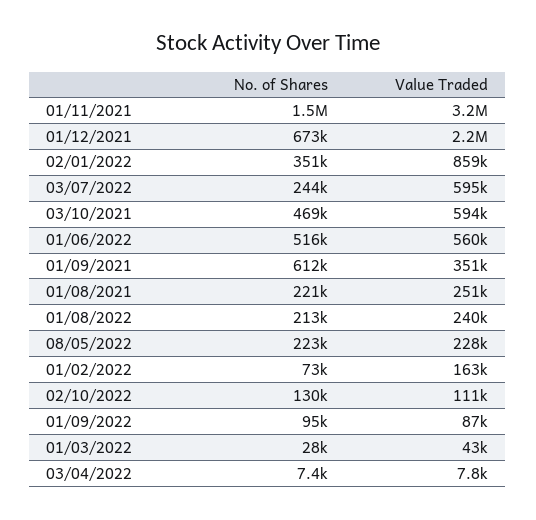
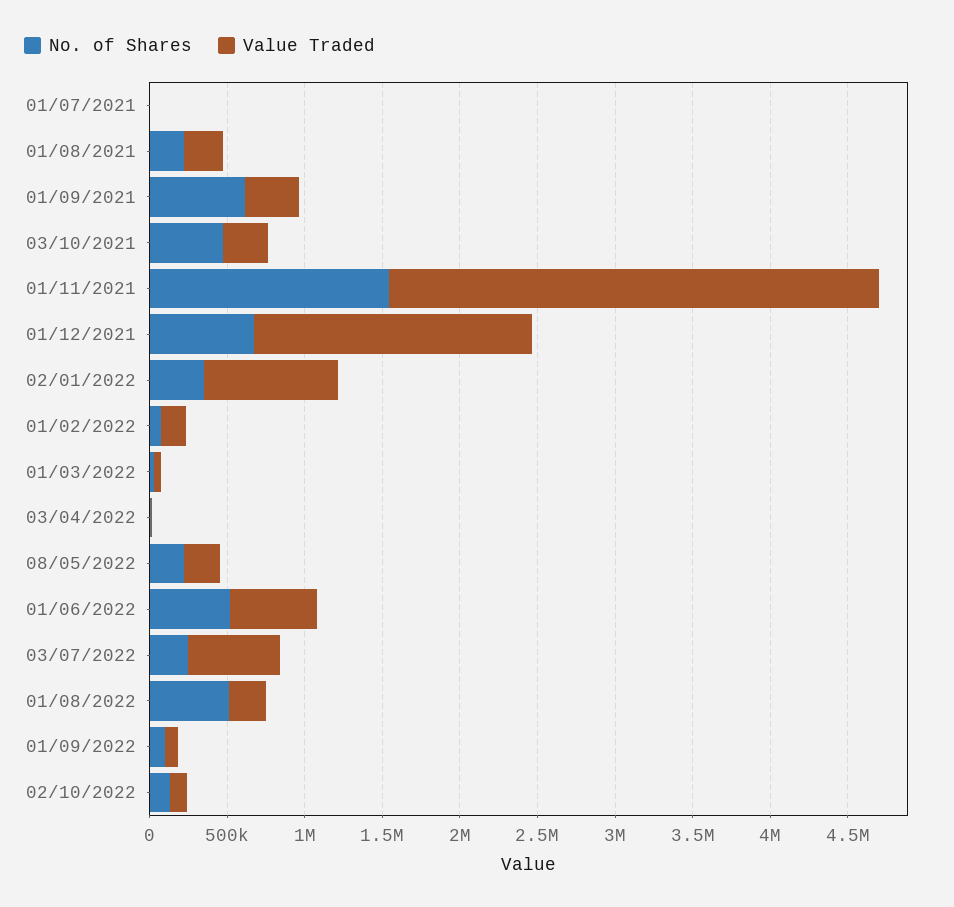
  {
    "No. of Shares": {
      "01/11/2021": 1500000,
      "01/12/2021": 673000,
      "02/01/2022": 351000,
      "03/07/2022": 244000,
      "03/10/2021": 469000,
      "01/06/2022": 516000,
      "01/09/2021": 612000,
      "01/08/2021": 221000,
-     "01/08/2022": 213000,
+     "01/08/2022": 500000,
      "08/05/2022": 223000,
      "01/02/2022": 73000,
      "02/10/2022": 130000,
      "01/09/2022": 95000,
      "01/03/2022": 28000,
-     "03/04/2022": 7400
+     "03/04/2022": 7400,
+     "01/07/2021": 0
    },
    "Value Traded": {
      "01/11/2021": 3200000,
-     "01/12/2021": 2200000,
+     "01/12/2021": 1800000,
      "02/01/2022": 859000,
      "03/07/2022": 595000,
-     "03/10/2021": 594000,
+     "03/10/2021": 300000,
      "01/06/2022": 560000,
      "01/09/2021": 351000,
      "01/08/2021": 251000,
      "01/08/2022": 240000,
      "08/05/2022": 228000,
      "01/02/2022": 163000,
      "02/10/2022": 111000,
      "01/09/2022": 87000,
      "01/03/2022": 43000,
-     "03/04/2022": 7800
+     "03/04/2022": 7800,
+     "01/07/2021": 0
    }
  }

